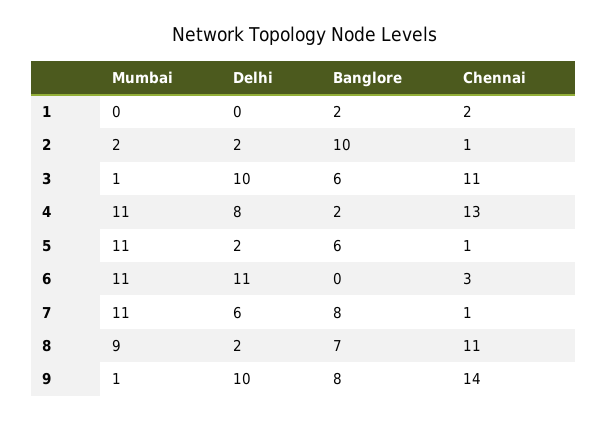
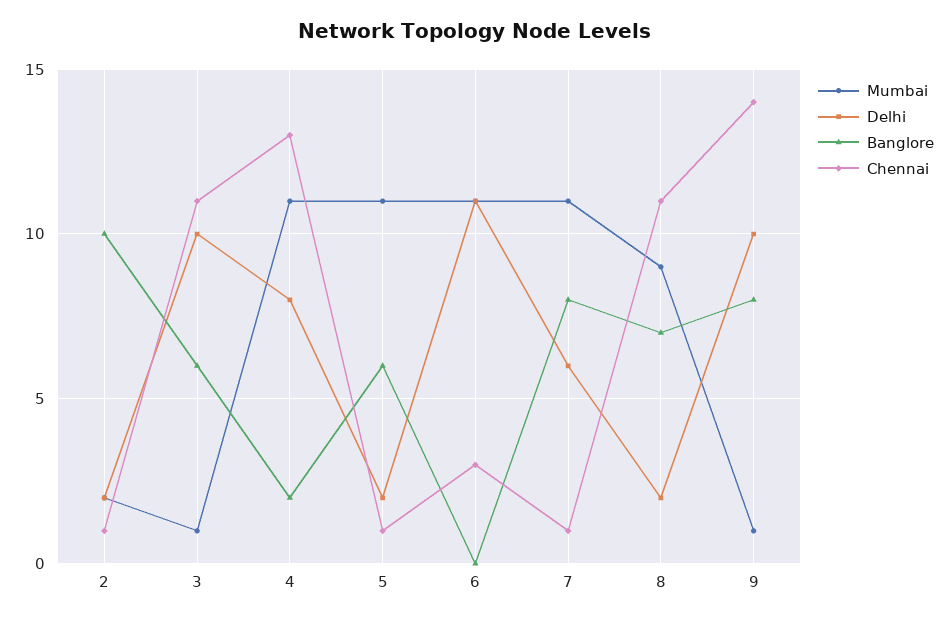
  {
    "Mumbai": {
-     "1": 0,
      "2": 2,
      "3": 1,
      "4": 11,
      "5": 11,
      "6": 11,
      "7": 11,
      "8": 9,
      "9": 1
    },
    "Delhi": {
-     "1": 0,
      "2": 2,
      "3": 10,
      "4": 8,
      "5": 2,
      "6": 11,
      "7": 6,
      "8": 2,
      "9": 10
    },
    "Banglore": {
-     "1": 2,
      "2": 10,
      "3": 6,
      "4": 2,
      "5": 6,
      "6": 0,
      "7": 8,
      "8": 7,
      "9": 8
    },
    "Chennai": {
-     "1": 2,
      "2": 1,
      "3": 11,
      "4": 13,
      "5": 1,
      "6": 3,
      "7": 1,
      "8": 11,
      "9": 14
    }
  }

